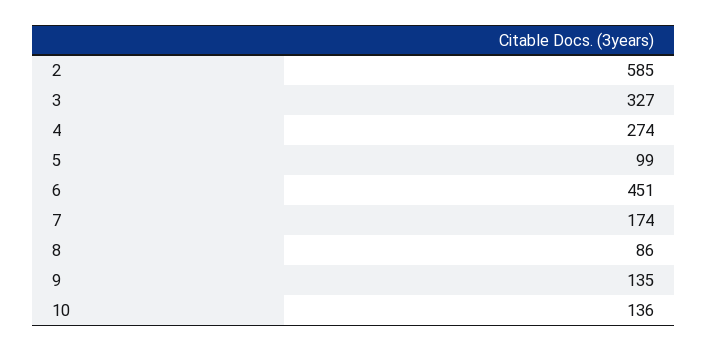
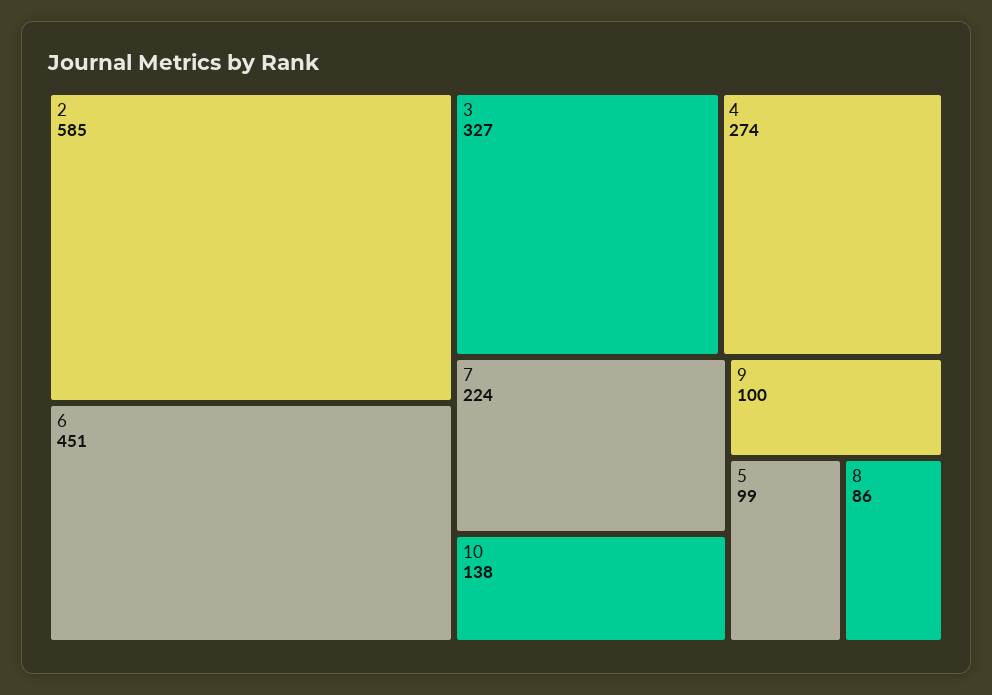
  {
    "2": 585,
    "3": 327,
    "4": 274,
    "5": 99,
    "6": 451,
-   "7": 174,
+   "7": 224,
    "8": 86,
-   "9": 135,
+   "9": 100,
-   "10": 136
+   "10": 138
  }

